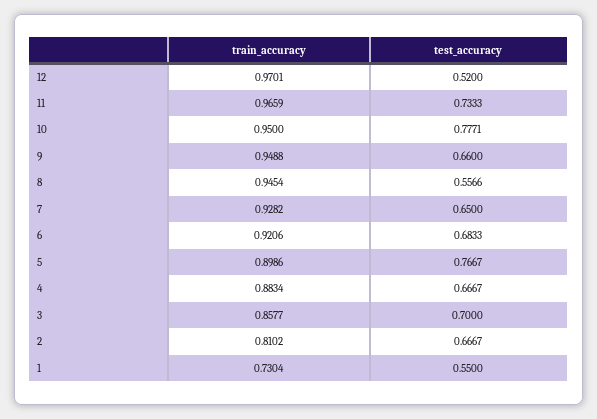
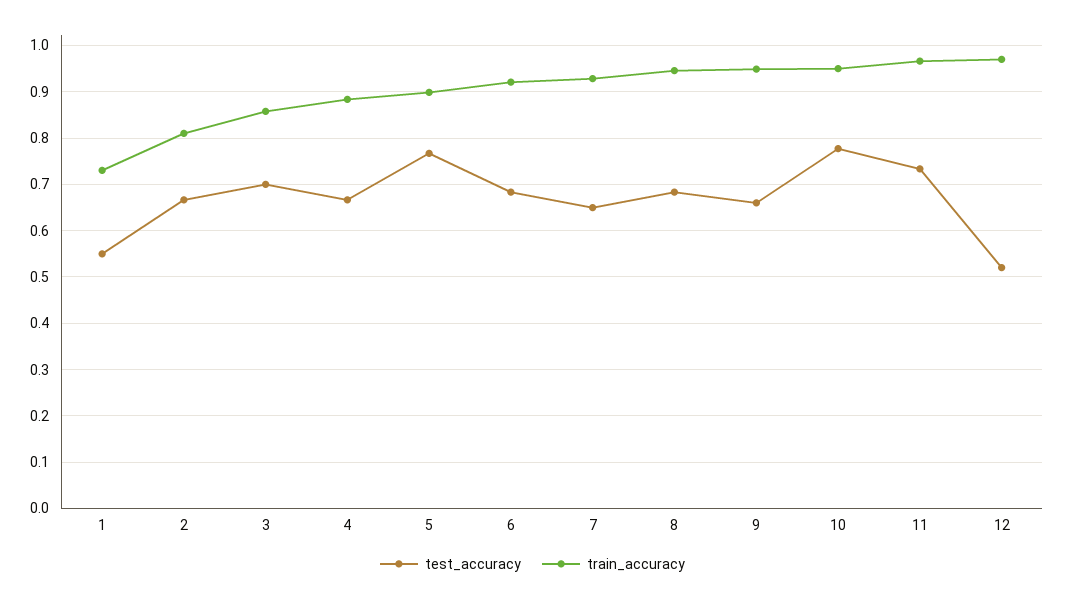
  {
    "train_accuracy": {
      "12": 0.9701,
      "11": 0.9659,
      "10": 0.95,
      "9": 0.9488,
      "8": 0.9454,
      "7": 0.9282,
      "6": 0.9206,
      "5": 0.8986,
      "4": 0.8834,
      "3": 0.8577,
      "2": 0.8102,
      "1": 0.7304
    },
    "test_accuracy": {
      "12": 0.52,
      "11": 0.7333,
      "10": 0.7771,
      "9": 0.66,
-     "8": 0.5566,
+     "8": 0.68,
      "7": 0.65,
      "6": 0.6833,
      "5": 0.7667,
      "4": 0.6667,
      "3": 0.7,
      "2": 0.6667,
      "1": 0.55
    }
  }

